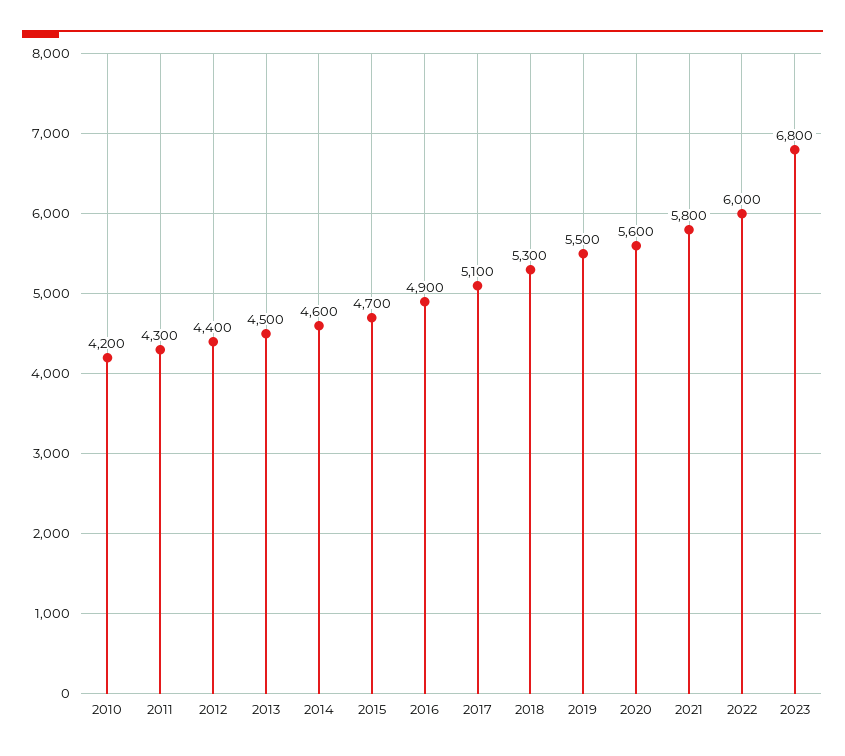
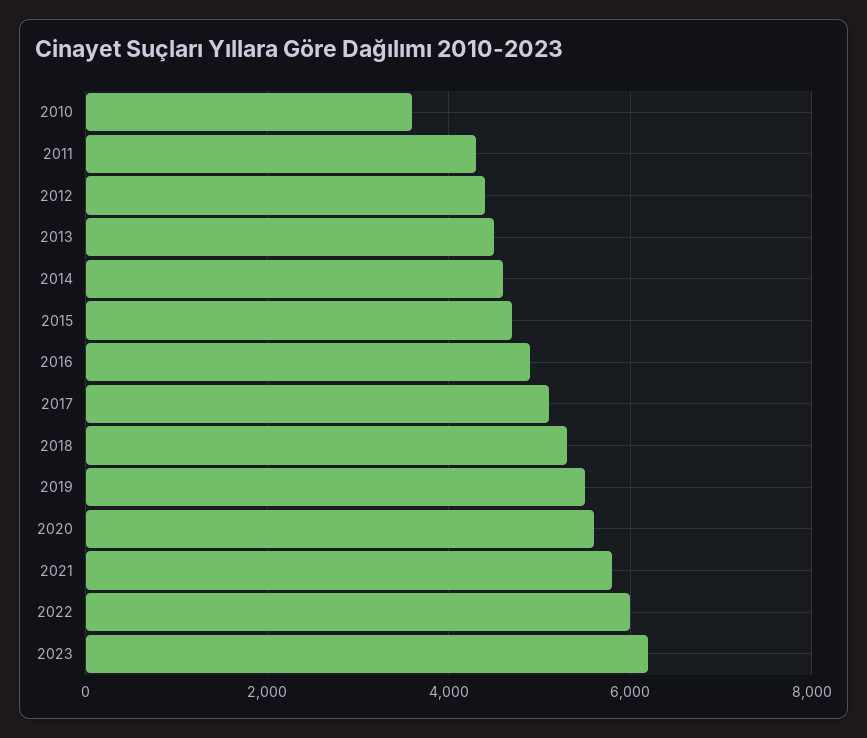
  {
-   "2010": 4200,
+   "2010": 3600,
    "2011": 4300,
    "2012": 4400,
    "2013": 4500,
    "2014": 4600,
    "2015": 4700,
    "2016": 4900,
    "2017": 5100,
    "2018": 5300,
    "2019": 5500,
    "2020": 5600,
    "2021": 5800,
    "2022": 6000,
-   "2023": 6800
+   "2023": 6200
  }

